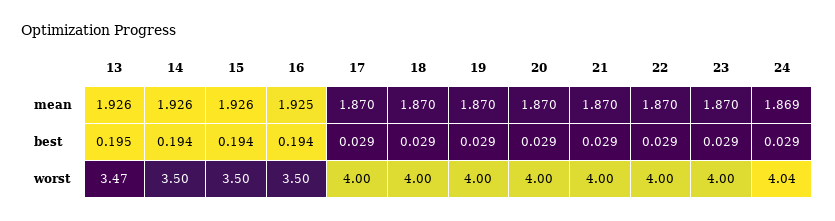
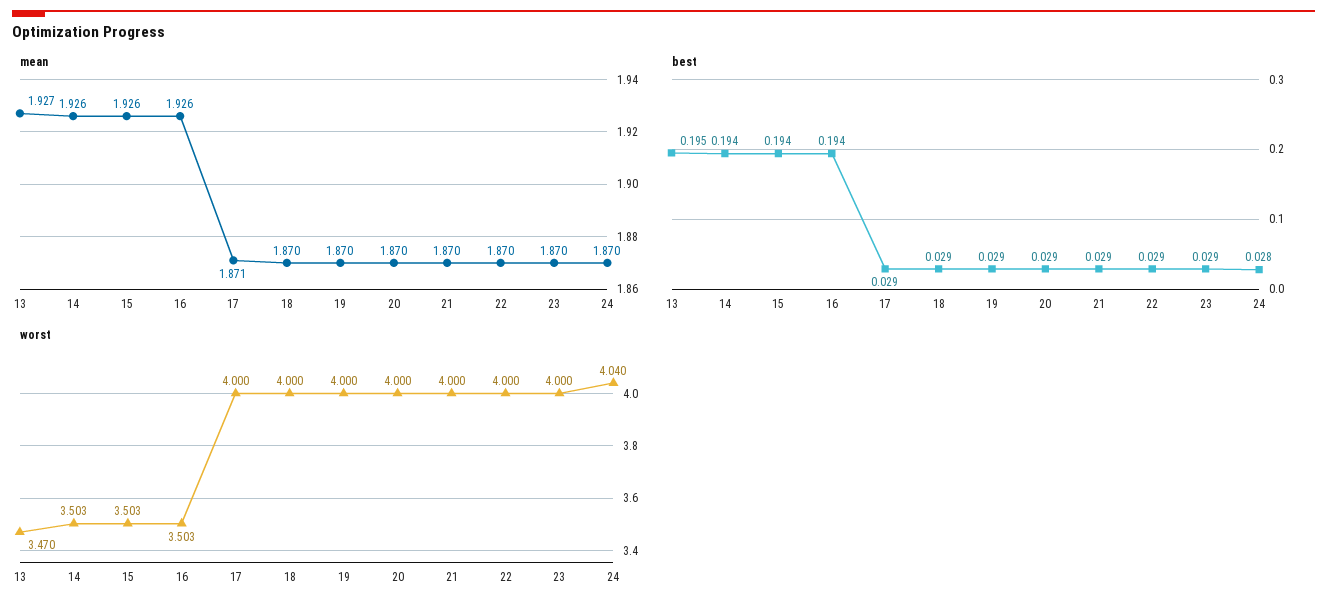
  {
    "mean": {
-     "13": 1.926,
+     "13": 1.927,
      "14": 1.926,
      "15": 1.926,
-     "16": 1.925,
+     "16": 1.926,
-     "17": 1.87,
+     "17": 1.871,
      "18": 1.87,
      "19": 1.87,
      "20": 1.87,
      "21": 1.87,
      "22": 1.87,
      "23": 1.87,
-     "24": 1.869
+     "24": 1.87
    },
    "best": {
      "13": 0.195,
      "14": 0.194,
      "15": 0.194,
      "16": 0.194,
      "17": 0.029,
      "18": 0.029,
      "19": 0.029,
      "20": 0.029,
      "21": 0.029,
      "22": 0.029,
      "23": 0.029,
-     "24": 0.029
+     "24": 0.028
    },
    "worst": {
      "13": 3.47,
      "14": 3.503,
      "15": 3.503,
      "16": 3.503,
      "17": 4,
      "18": 4,
      "19": 4,
      "20": 4,
      "21": 4,
      "22": 4,
      "23": 4,
      "24": 4.04
    }
  }

